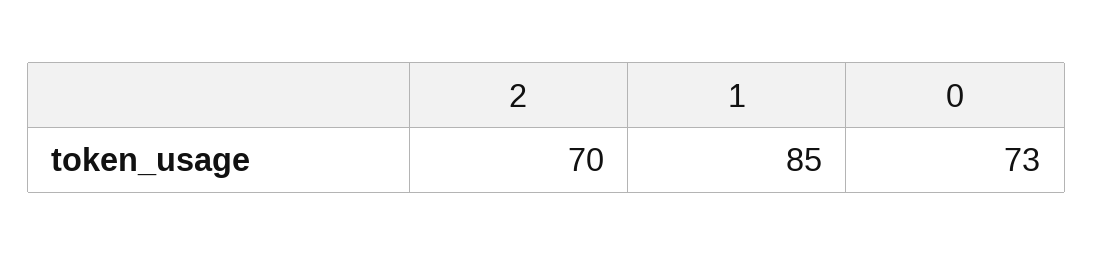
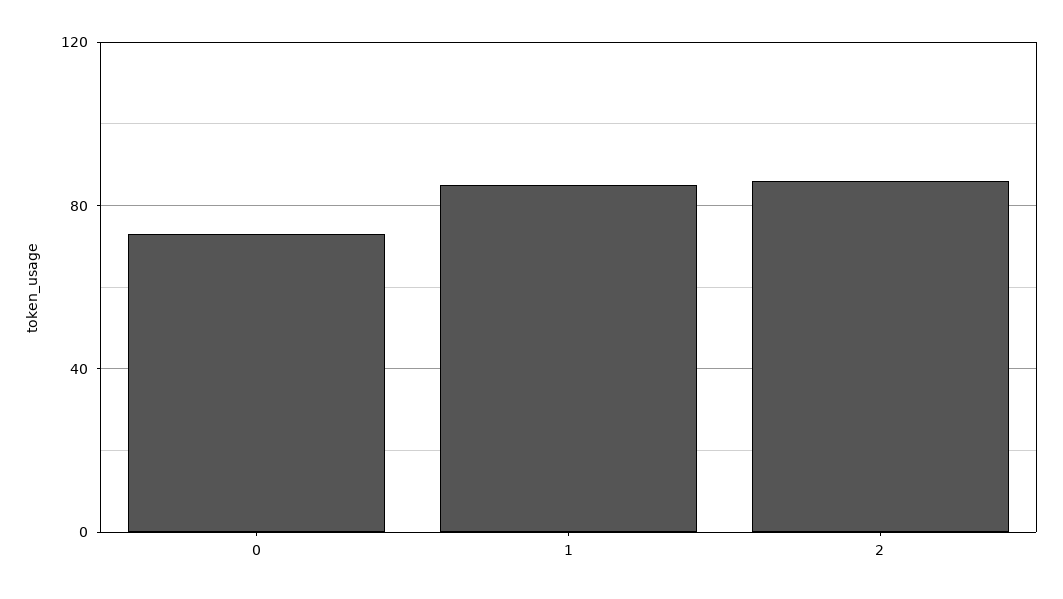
  {
-   "2": 70,
+   "2": 85,
    "1": 85,
    "0": 73
  }

